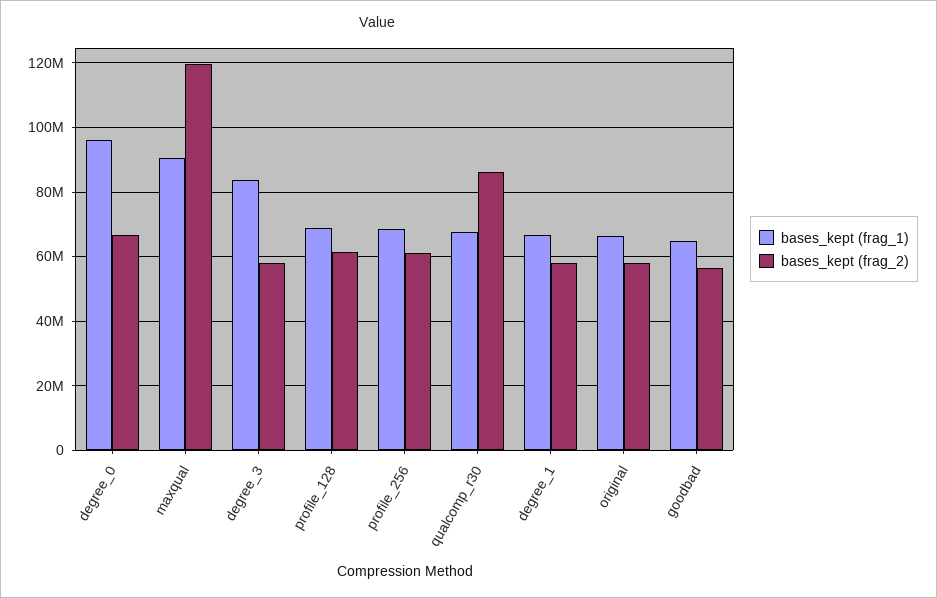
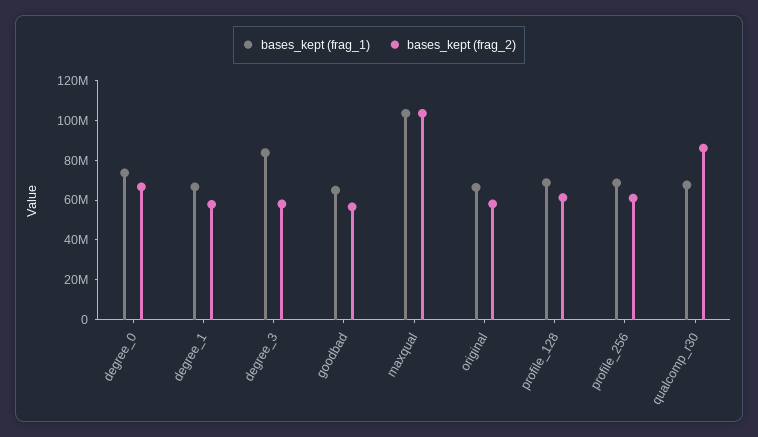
  {
    "bases_kept (frag_1)": {
-     "degree_0": 96000000,
+     "degree_0": 75000000,
-     "maxqual": 90000000,
+     "maxqual": 105000000,
      "degree_3": 84000000,
      "profile_128": 68000000,
      "profile_256": 68000000,
      "qualcomp_r30": 68000000,
      "degree_1": 66000000,
      "original": 66000000,
      "goodbad": 64000000
    },
    "bases_kept (frag_2)": {
      "degree_0": 66000000,
-     "maxqual": 120000000,
+     "maxqual": 105000000,
      "degree_3": 58000000,
      "profile_128": 62000000,
      "profile_256": 62000000,
      "qualcomp_r30": 86000000,
      "degree_1": 58000000,
      "original": 58000000,
      "goodbad": 56000000
    }
  }

